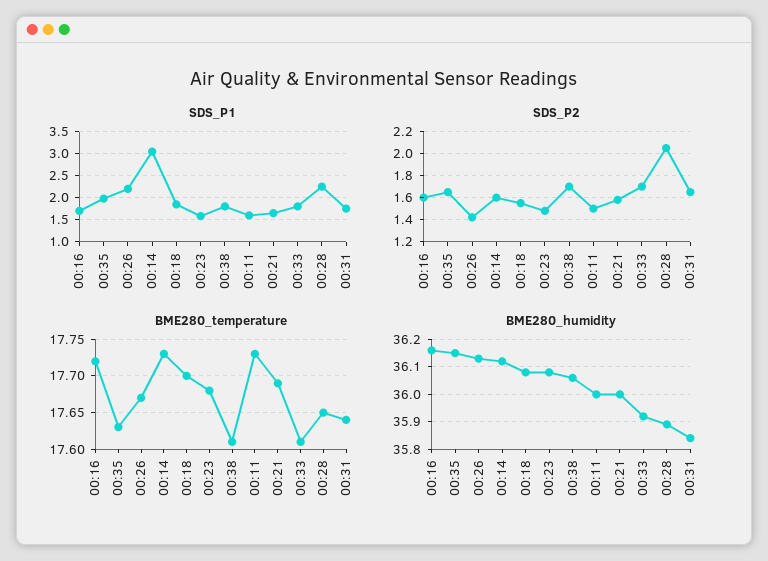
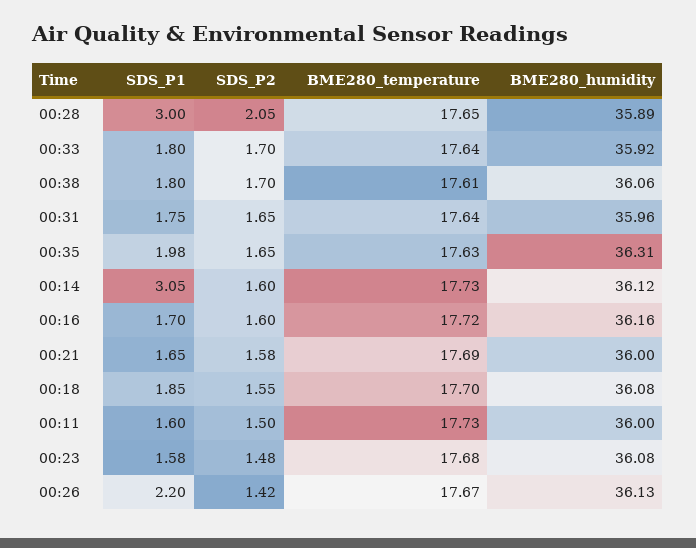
  {
    "SDS_P1": {
      "00:16": 1.7,
      "00:35": 1.98,
      "00:26": 2.2,
      "00:14": 3.05,
      "00:18": 1.85,
      "00:23": 1.58,
      "00:38": 1.8,
      "00:11": 1.6,
      "00:21": 1.65,
      "00:33": 1.8,
-     "00:28": 2.25,
+     "00:28": 3,
      "00:31": 1.75
    },
    "SDS_P2": {
      "00:16": 1.6,
      "00:35": 1.65,
      "00:26": 1.42,
      "00:14": 1.6,
      "00:18": 1.55,
      "00:23": 1.48,
      "00:38": 1.7,
      "00:11": 1.5,
      "00:21": 1.58,
      "00:33": 1.7,
      "00:28": 2.05,
      "00:31": 1.65
    },
    "BME280_temperature": {
      "00:16": 17.72,
      "00:35": 17.63,
      "00:26": 17.67,
      "00:14": 17.73,
      "00:18": 17.7,
      "00:23": 17.68,
      "00:38": 17.61,
      "00:11": 17.73,
      "00:21": 17.69,
-     "00:33": 17.61,
+     "00:33": 17.64,
      "00:28": 17.65,
      "00:31": 17.64
    },
    "BME280_humidity": {
      "00:16": 36.16,
-     "00:35": 36.15,
+     "00:35": 36.31,
      "00:26": 36.13,
      "00:14": 36.12,
      "00:18": 36.08,
      "00:23": 36.08,
      "00:38": 36.06,
      "00:11": 36,
      "00:21": 36,
      "00:33": 35.92,
      "00:28": 35.89,
-     "00:31": 35.85
+     "00:31": 35.96
    }
  }

